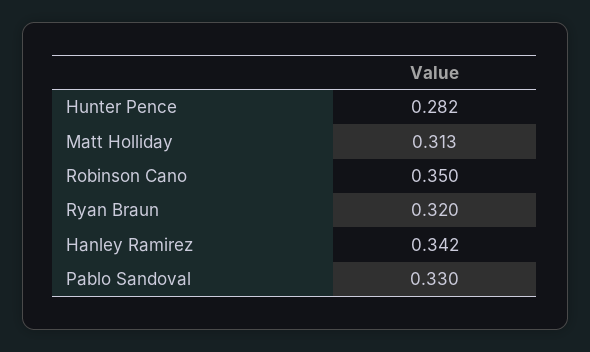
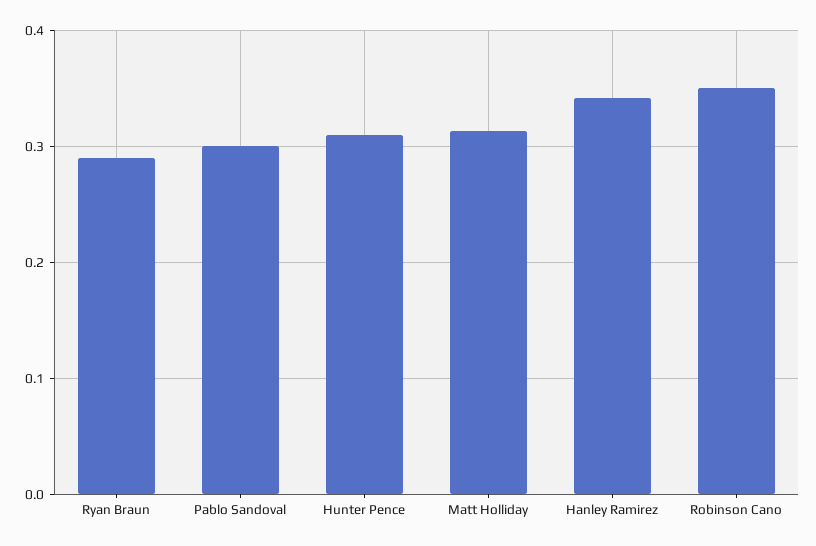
  {
-   "Hunter Pence": 0.282,
+   "Hunter Pence": 0.31,
    "Matt Holliday": 0.313,
    "Robinson Cano": 0.35,
-   "Ryan Braun": 0.32,
+   "Ryan Braun": 0.29,
    "Hanley Ramirez": 0.342,
-   "Pablo Sandoval": 0.33
+   "Pablo Sandoval": 0.3
  }

